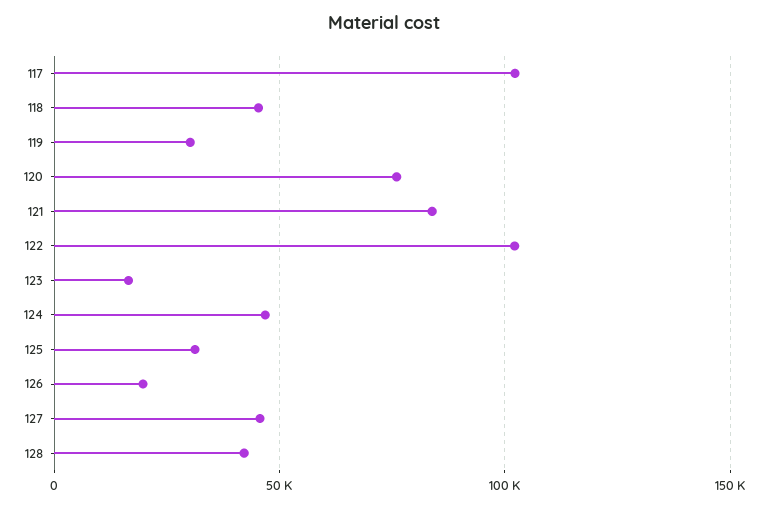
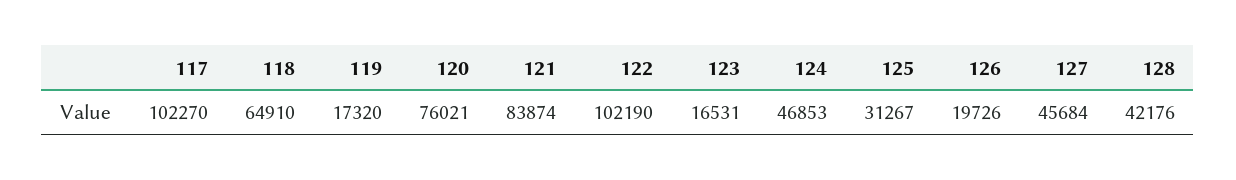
  {
    "117": 102270,
-   "118": 45000,
+   "118": 64910,
-   "119": 30000,
+   "119": 17320,
    "120": 76021,
    "121": 83874,
    "122": 102190,
    "123": 16531,
    "124": 46853,
    "125": 31267,
    "126": 19726,
    "127": 45684,
    "128": 42176
  }

